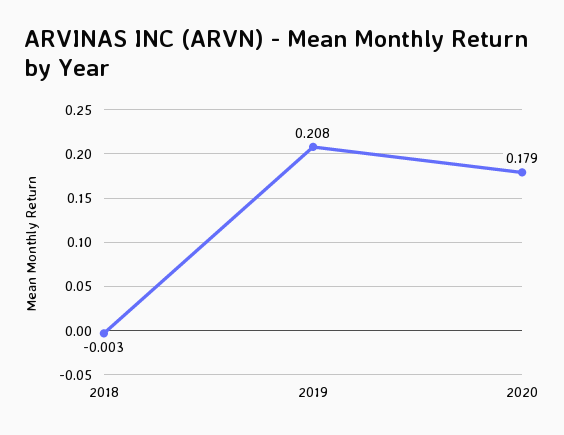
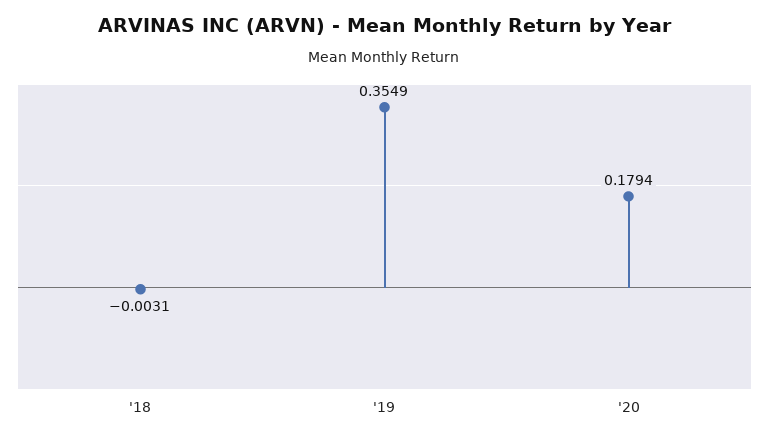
  {
    "2018": -0.0031,
-   "2019": 0.208,
+   "2019": 0.3549,
    "2020": 0.1794
  }

